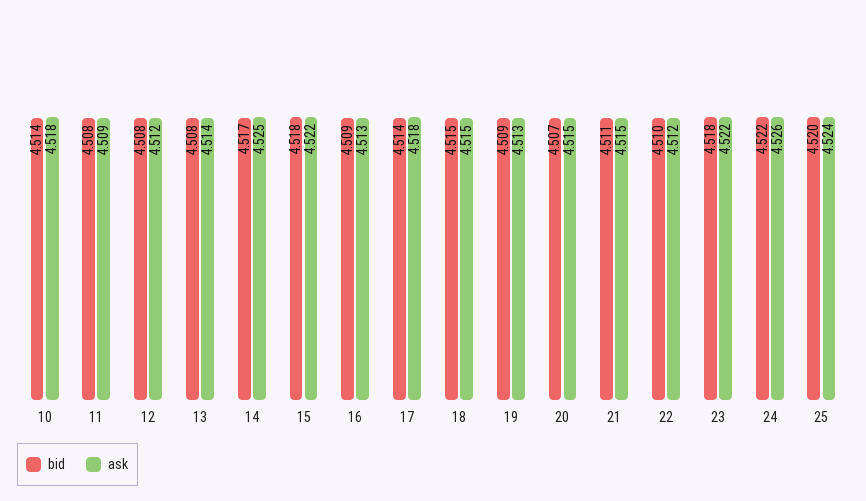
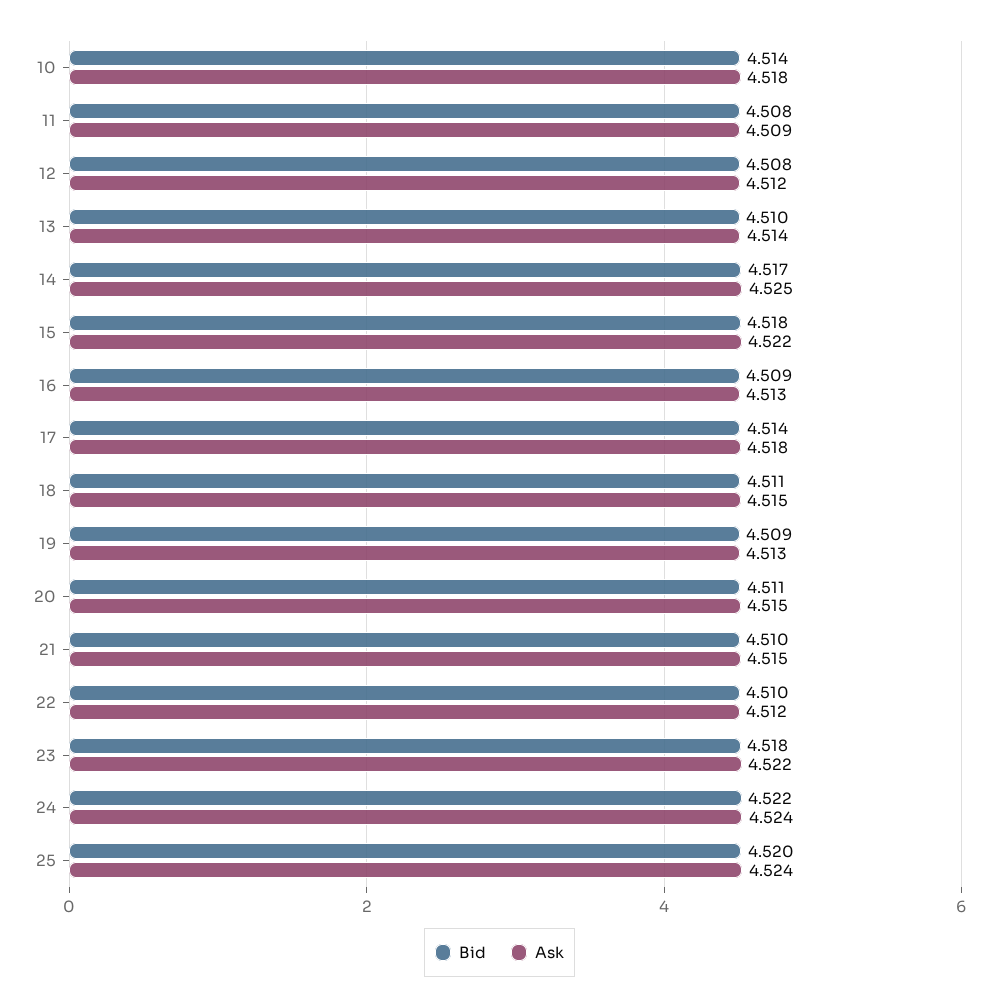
  {
    "bid": {
      "10": 4.514,
      "11": 4.508,
      "12": 4.508,
-     "13": 4.508,
+     "13": 4.51,
      "14": 4.517,
      "15": 4.518,
      "16": 4.509,
      "17": 4.514,
-     "18": 4.515,
+     "18": 4.511,
      "19": 4.509,
-     "20": 4.507,
+     "20": 4.511,
-     "21": 4.511,
+     "21": 4.51,
      "22": 4.51,
      "23": 4.518,
      "24": 4.522,
      "25": 4.52
    },
    "ask": {
      "10": 4.518,
      "11": 4.509,
      "12": 4.512,
      "13": 4.514,
      "14": 4.525,
      "15": 4.522,
      "16": 4.513,
      "17": 4.518,
      "18": 4.515,
      "19": 4.513,
      "20": 4.515,
      "21": 4.515,
      "22": 4.512,
      "23": 4.522,
-     "24": 4.526,
+     "24": 4.524,
      "25": 4.524
    }
  }

